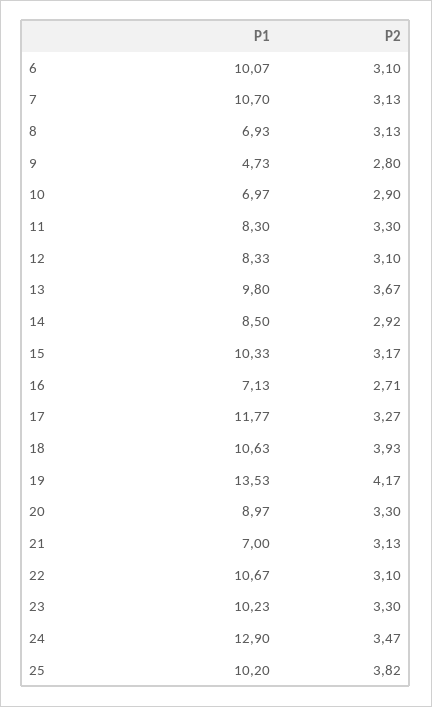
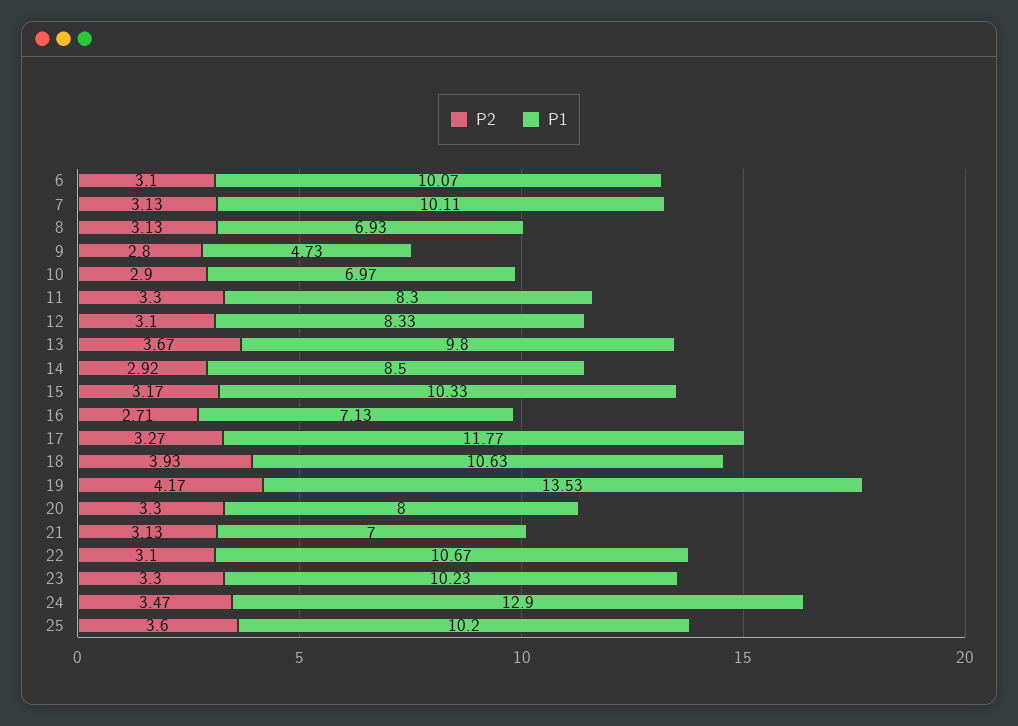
  {
    "P1": {
      "6": 10.07,
-     "7": 10.7,
+     "7": 10.11,
      "8": 6.93,
      "9": 4.73,
      "10": 6.97,
      "11": 8.3,
      "12": 8.33,
      "13": 9.8,
      "14": 8.5,
      "15": 10.33,
      "16": 7.13,
      "17": 11.77,
      "18": 10.63,
      "19": 13.53,
-     "20": 8.97,
+     "20": 8,
      "21": 7,
      "22": 10.67,
      "23": 10.23,
      "24": 12.9,
      "25": 10.2
    },
    "P2": {
      "6": 3.1,
      "7": 3.13,
      "8": 3.13,
      "9": 2.8,
      "10": 2.9,
      "11": 3.3,
      "12": 3.1,
      "13": 3.67,
      "14": 2.92,
      "15": 3.17,
      "16": 2.71,
      "17": 3.27,
      "18": 3.93,
      "19": 4.17,
      "20": 3.3,
      "21": 3.13,
      "22": 3.1,
      "23": 3.3,
      "24": 3.47,
-     "25": 3.82
+     "25": 3.6
    }
  }

